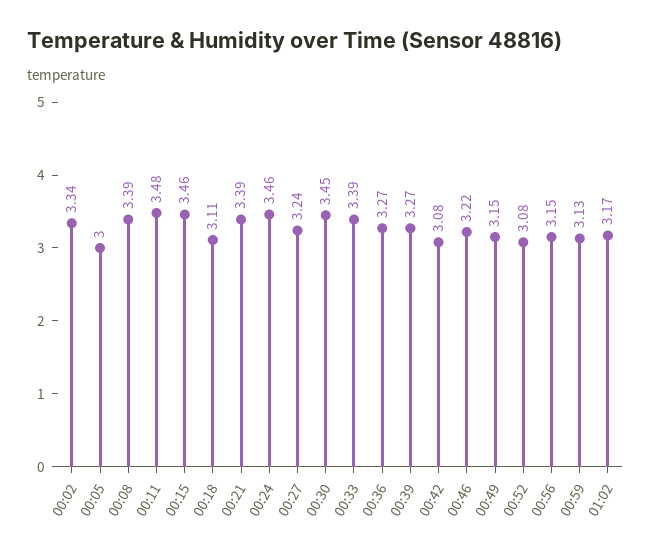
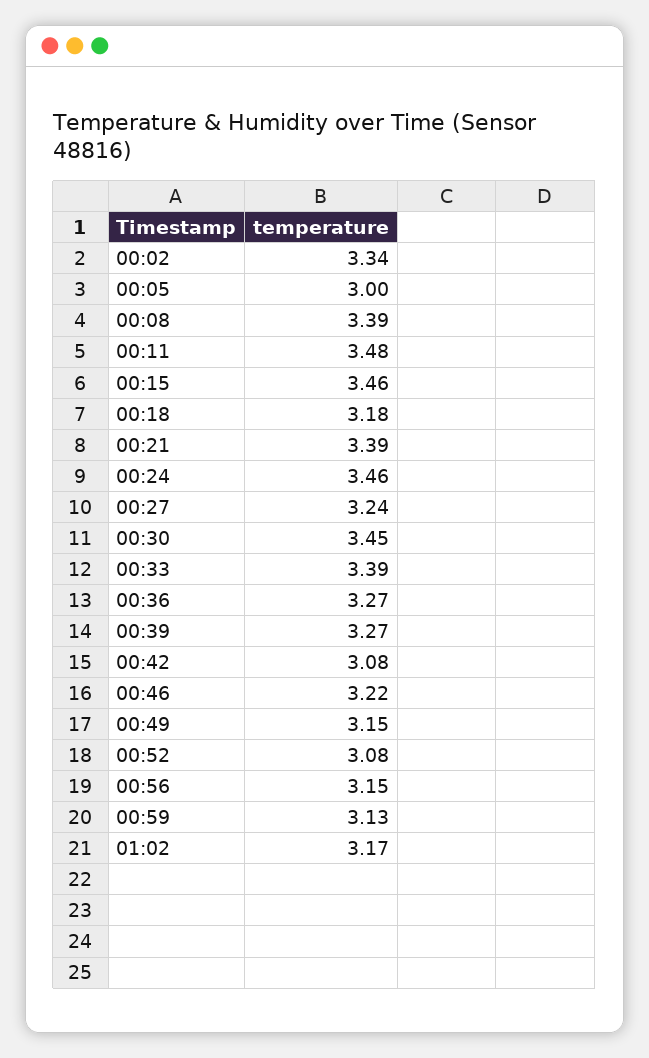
  {
    "00:02": 3.34,
    "00:05": 3,
    "00:08": 3.39,
    "00:11": 3.48,
    "00:15": 3.46,
-   "00:18": 3.11,
+   "00:18": 3.18,
    "00:21": 3.39,
    "00:24": 3.46,
    "00:27": 3.24,
    "00:30": 3.45,
    "00:33": 3.39,
    "00:36": 3.27,
    "00:39": 3.27,
    "00:42": 3.08,
    "00:46": 3.22,
    "00:49": 3.15,
    "00:52": 3.08,
    "00:56": 3.15,
    "00:59": 3.13,
    "01:02": 3.17
  }

